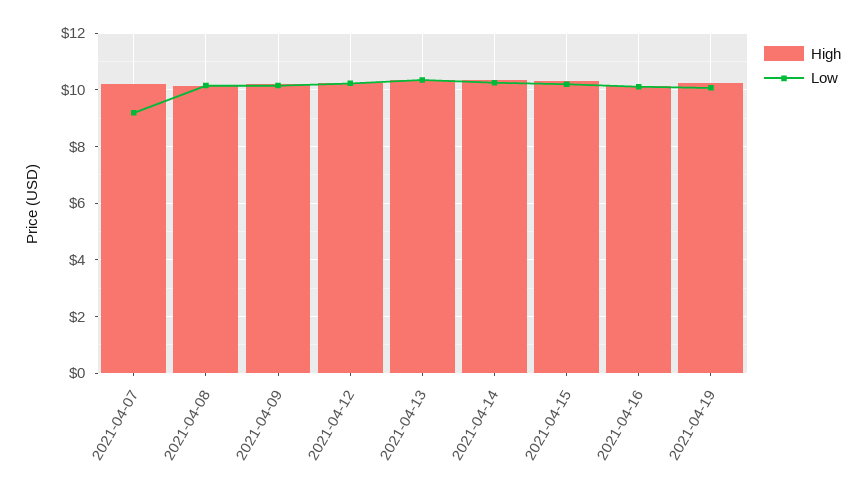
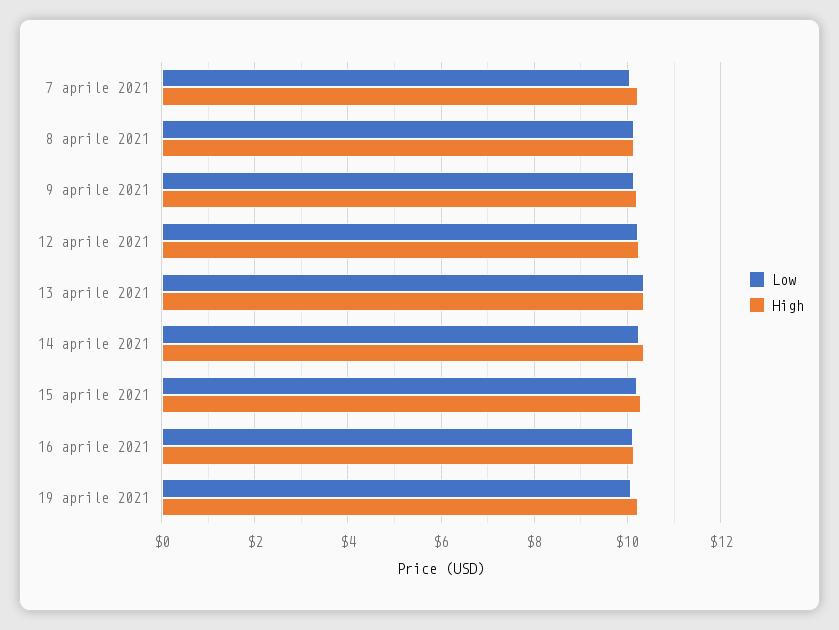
  {
    "High": {
      "2021-04-07": 10.2,
      "2021-04-08": 10.2,
      "2021-04-09": 10.2,
      "2021-04-12": 10.2,
      "2021-04-13": 10.4,
      "2021-04-14": 10.4,
      "2021-04-15": 10.4,
      "2021-04-16": 10.2,
      "2021-04-19": 10.2
    },
    "Low": {
-     "2021-04-07": 9.25,
+     "2021-04-07": 10,
      "2021-04-08": 10.2,
      "2021-04-09": 10.2,
      "2021-04-12": 10.2,
      "2021-04-13": 10.4,
      "2021-04-14": 10.2,
      "2021-04-15": 10.2,
      "2021-04-16": 10.2,
      "2021-04-19": 10
    }
  }

